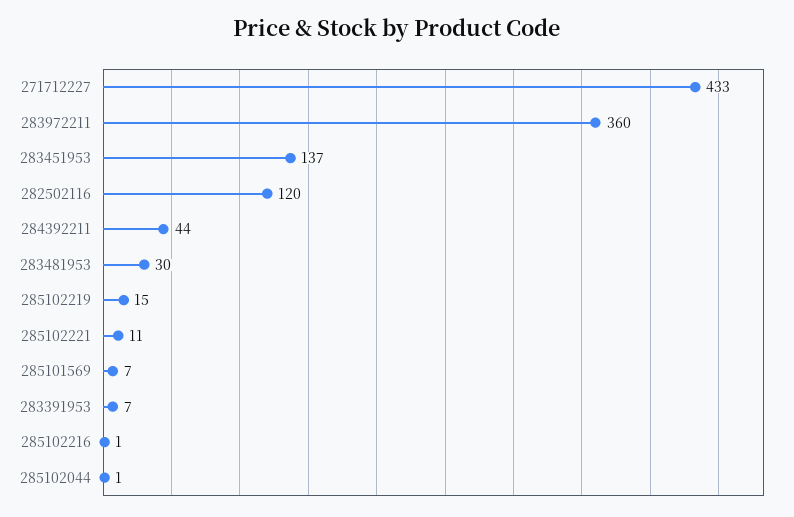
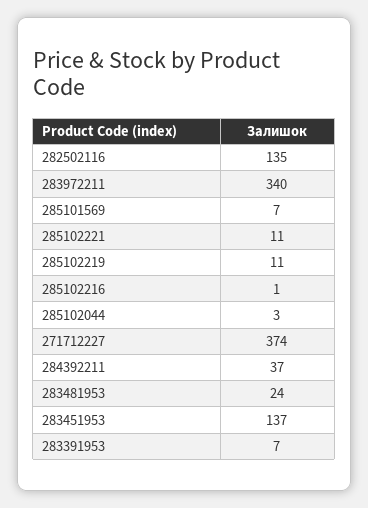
  {
-   "271712227": 433,
+   "271712227": 374,
-   "283972211": 360,
+   "283972211": 340,
    "283451953": 137,
-   "282502116": 120,
+   "282502116": 135,
-   "284392211": 44,
+   "284392211": 37,
-   "283481953": 30,
+   "283481953": 24,
-   "285102219": 15,
+   "285102219": 11,
    "285102221": 11,
    "285101569": 7,
    "283391953": 7,
    "285102216": 1,
-   "285102044": 1
+   "285102044": 3
  }

